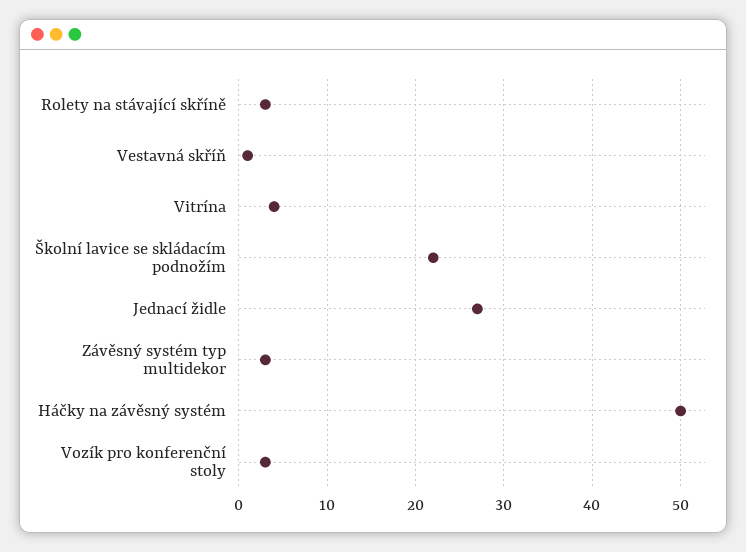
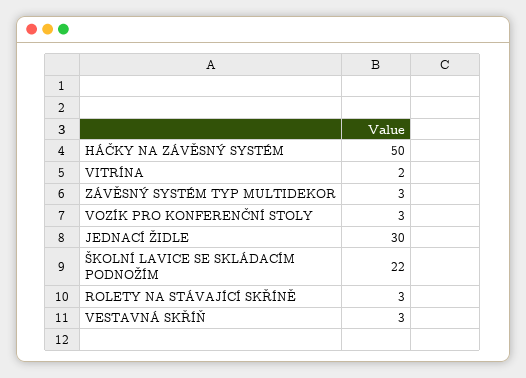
  {
    "Rolety na stávající skříně": 3,
-   "Vestavná skříň": 1,
+   "Vestavná skříň": 3,
-   "Vitrína": 4,
+   "Vitrína": 2,
    "Školní lavice se skládacím podnožím": 22,
-   "Jednací židle": 27,
+   "Jednací židle": 30,
    "Závěsný systém typ multidekor": 3,
    "Háčky na závěsný systém": 50,
    "Vozík pro konferenční stoly": 3
  }

